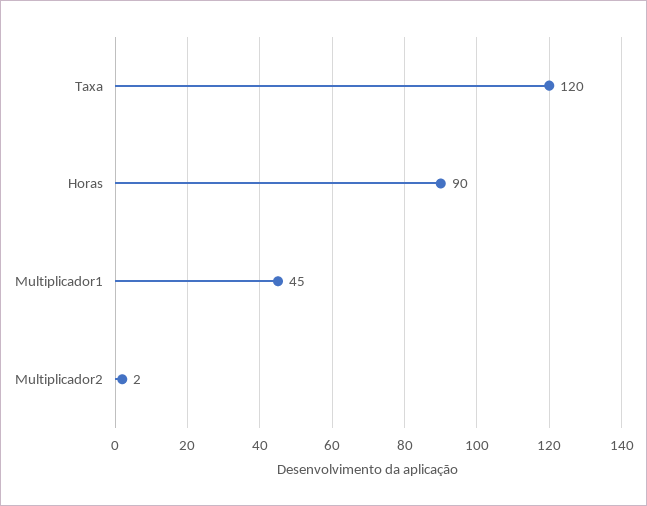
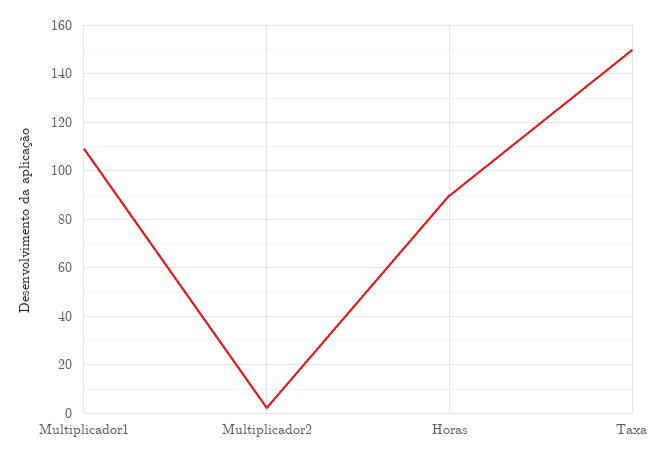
  {
-   "Taxa": 120,
+   "Taxa": 150,
    "Horas": 90,
-   "Multiplicador1": 45,
+   "Multiplicador1": 110,
    "Multiplicador2": 2
  }

